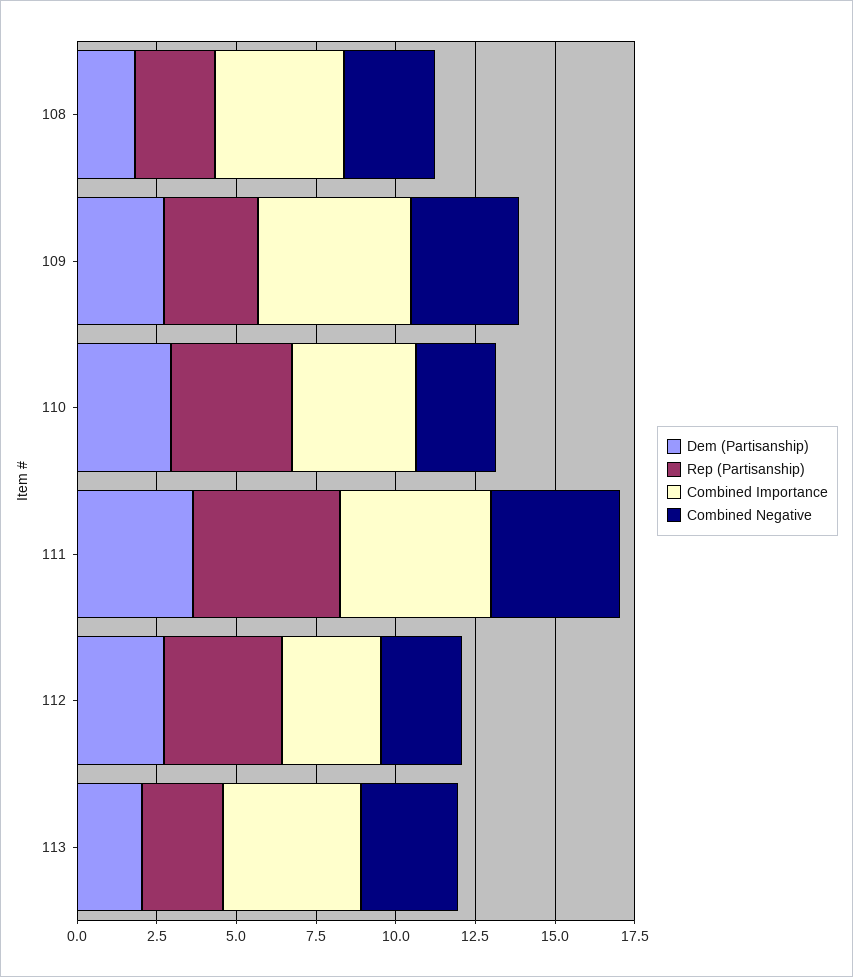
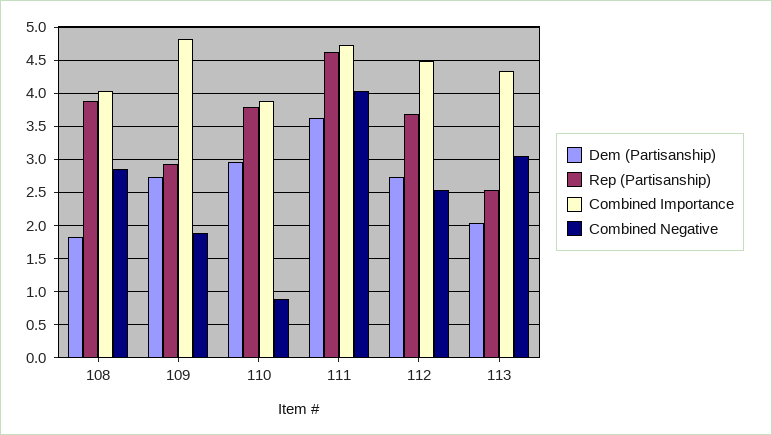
  {
    "Dem (Partisanship)": {
      "108": 1.8,
      "109": 2.7,
      "110": 3,
      "111": 3.6,
      "112": 2.7,
      "113": 2
    },
    "Rep (Partisanship)": {
-     "108": 2.5,
+     "108": 3.9,
      "109": 2.9,
      "110": 3.8,
      "111": 4.6,
      "112": 3.7,
      "113": 2.5
    },
    "Combined Importance": {
      "108": 4,
      "109": 4.8,
      "110": 3.9,
      "111": 4.7,
-     "112": 3,
+     "112": 4.5,
      "113": 4.3
    },
    "Combined Negative": {
      "108": 2.9,
-     "109": 3.5,
+     "109": 1.9,
-     "110": 2.5,
+     "110": 0.9,
      "111": 4,
      "112": 2.5,
      "113": 3
    }
  }

